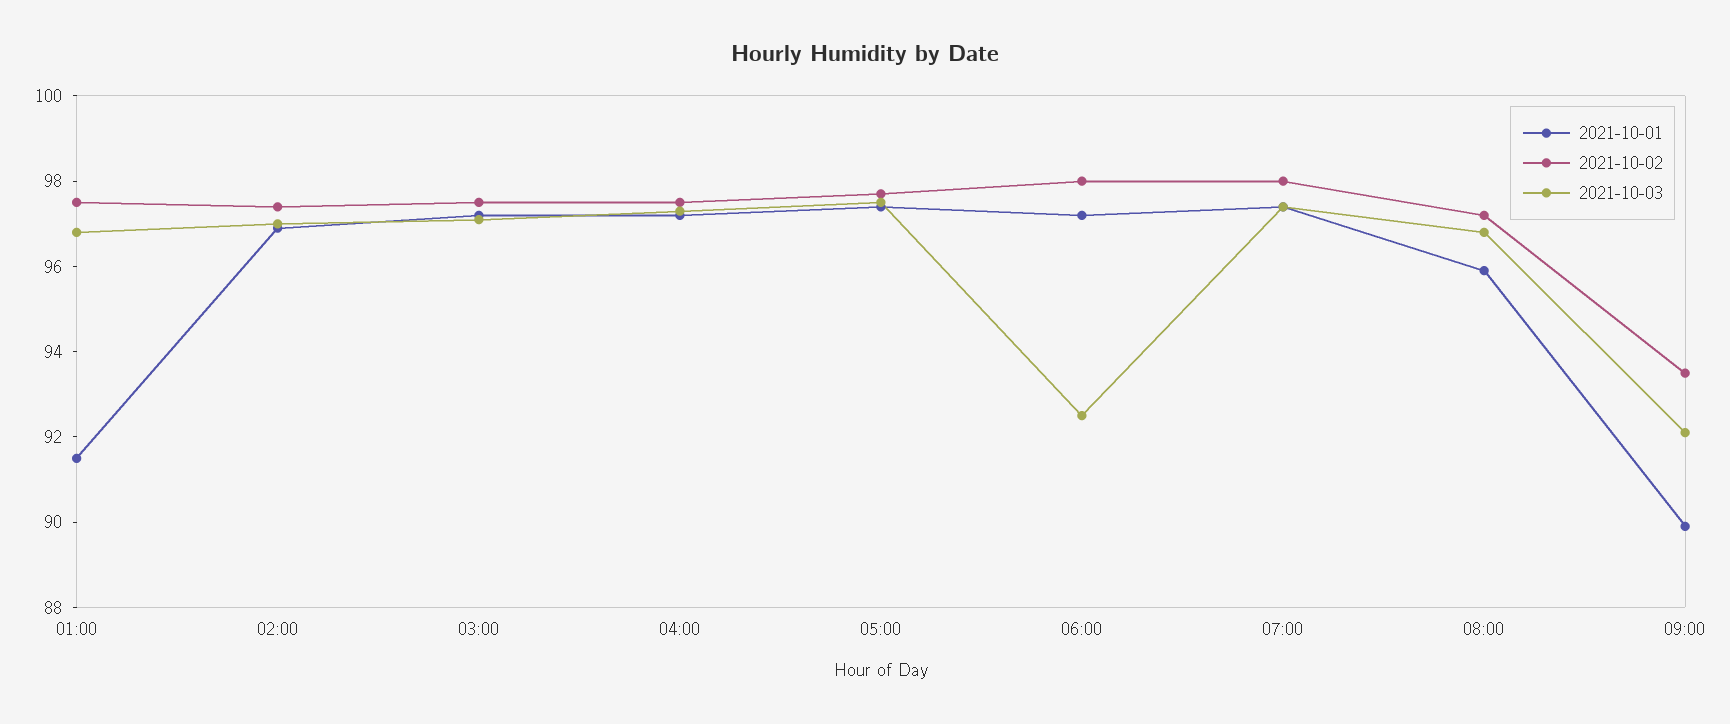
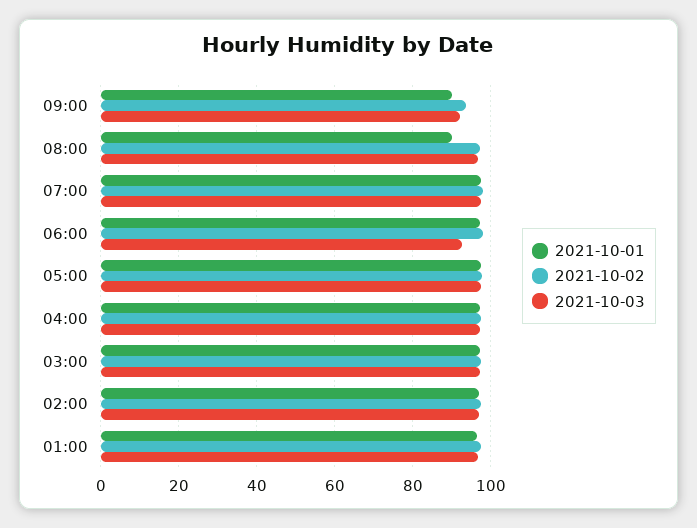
  {
    "2021-10-01": {
-     "01:00": 91.5,
+     "01:00": 96,
      "02:00": 97,
      "03:00": 97,
      "04:00": 97,
      "05:00": 97.5,
      "06:00": 97,
      "07:00": 97.5,
-     "08:00": 96,
+     "08:00": 90,
      "09:00": 90
    },
    "2021-10-02": {
      "01:00": 97.5,
      "02:00": 97.5,
      "03:00": 97.5,
      "04:00": 97.5,
      "05:00": 97.5,
      "06:00": 98,
      "07:00": 98,
      "08:00": 97,
      "09:00": 93.5
    },
    "2021-10-03": {
      "01:00": 97,
      "02:00": 97,
      "03:00": 97,
      "04:00": 97.5,
      "05:00": 97.5,
      "06:00": 92.5,
      "07:00": 97.5,
      "08:00": 97,
      "09:00": 92
    }
  }

